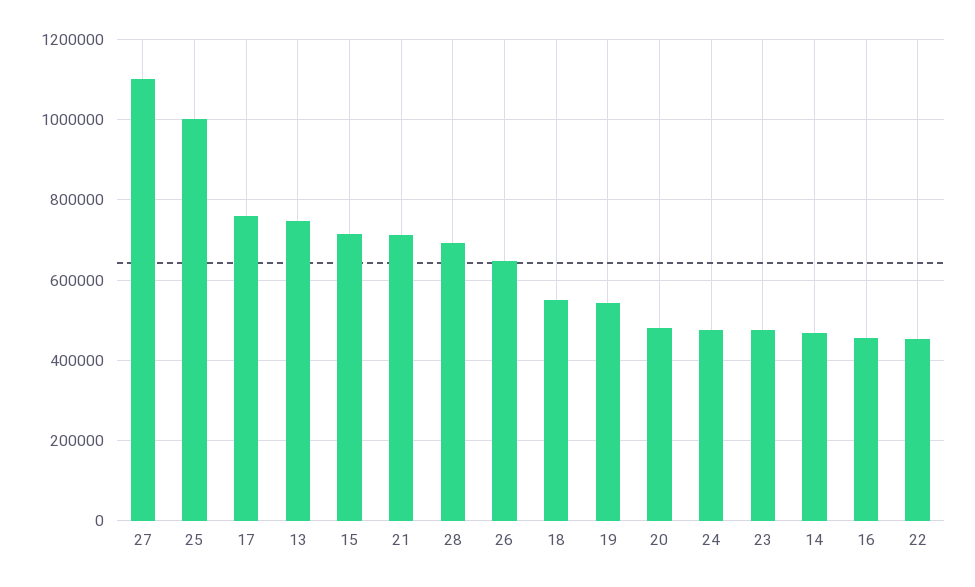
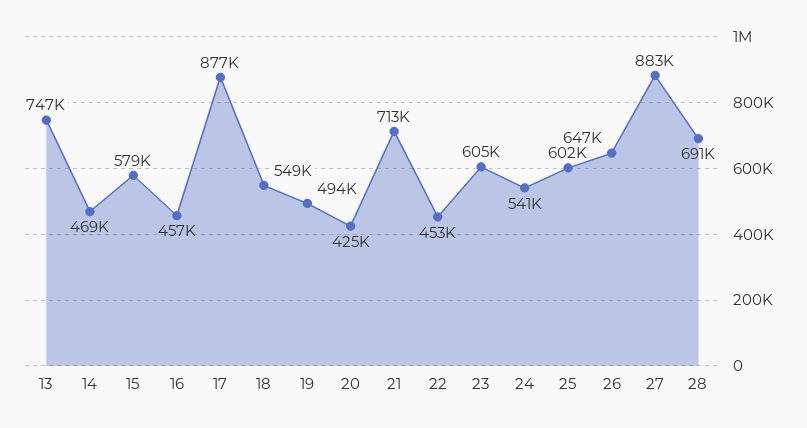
  {
-   "27": 1100000,
+   "27": 883000,
-   "25": 1000000,
+   "25": 602000,
-   "17": 760000,
+   "17": 877000,
    "13": 747000,
-   "15": 720000,
+   "15": 579000,
    "21": 713000,
    "28": 691000,
    "26": 647000,
    "18": 549000,
-   "19": 540000,
+   "19": 494000,
-   "20": 480000,
+   "20": 425000,
-   "24": 480000,
+   "24": 541000,
-   "23": 480000,
+   "23": 605000,
    "14": 469000,
    "16": 457000,
    "22": 453000
  }

